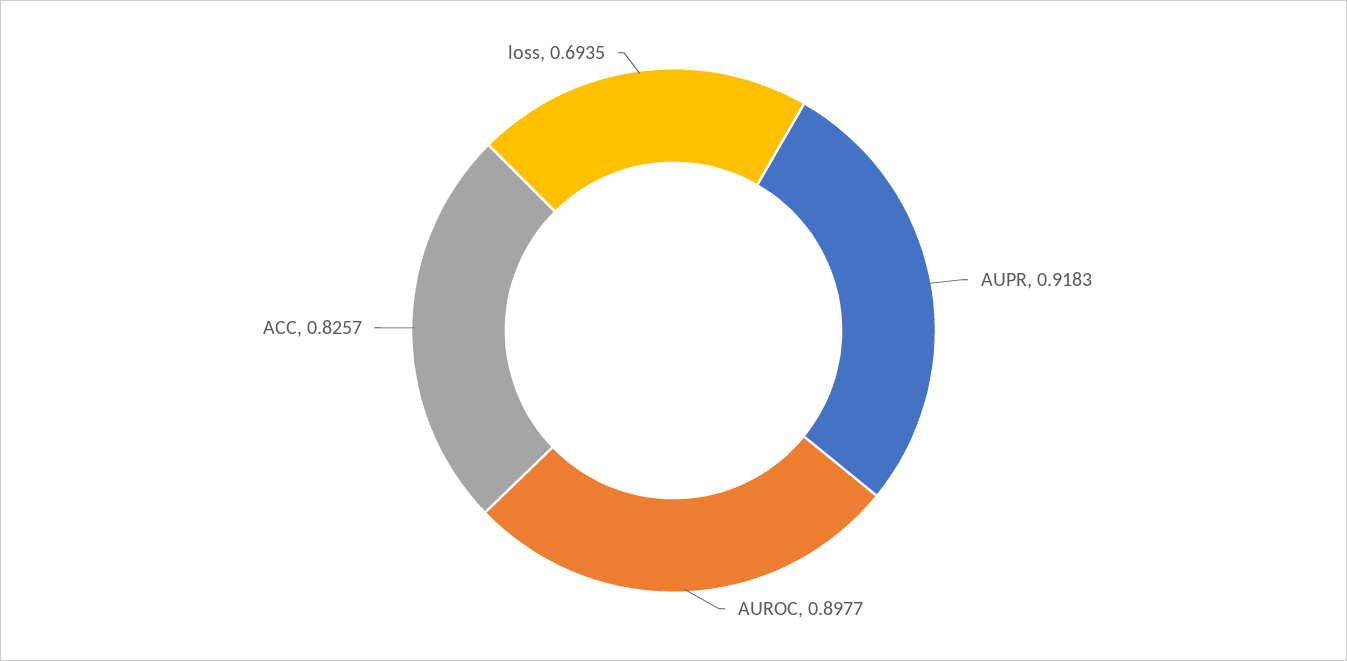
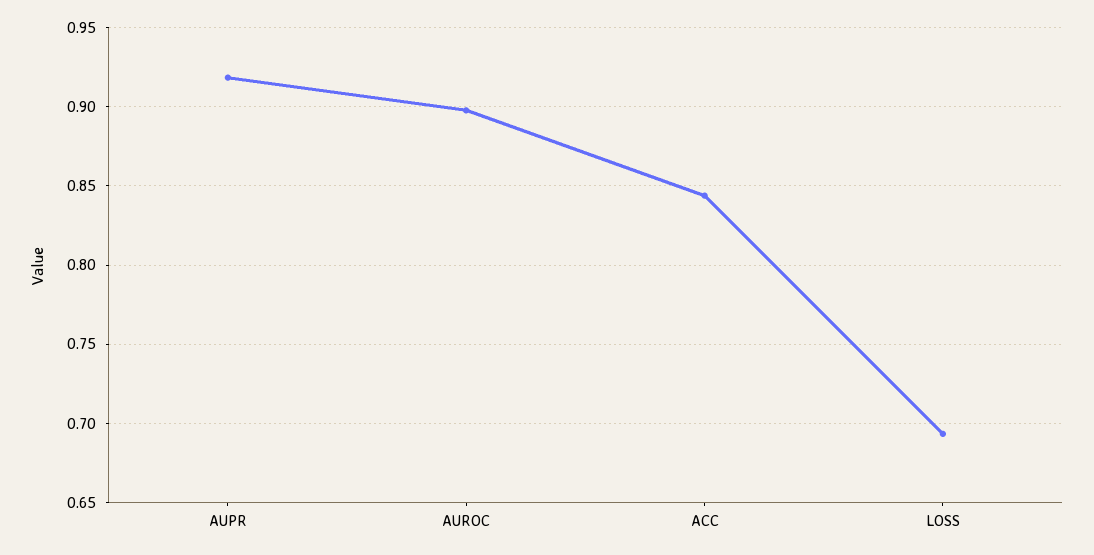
  {
    "AUPR": 0.9183,
    "AUROC": 0.8977,
-   "ACC": 0.8257,
+   "ACC": 0.845,
    "loss": 0.6935
  }

